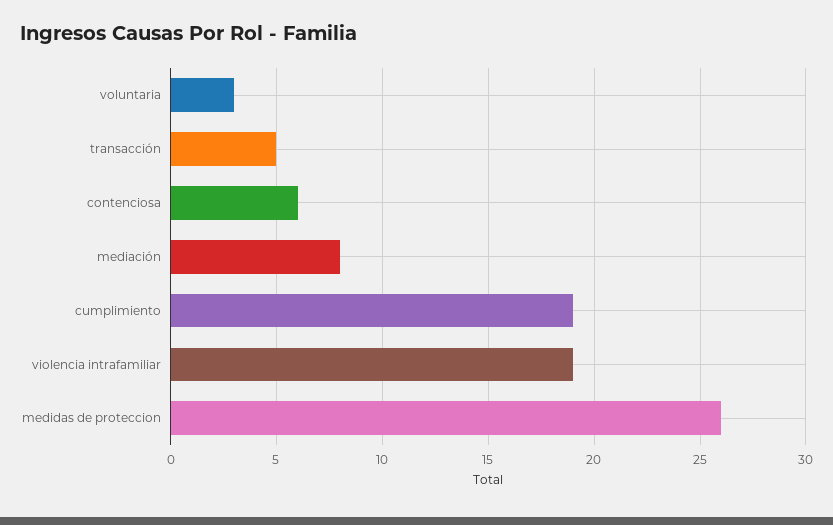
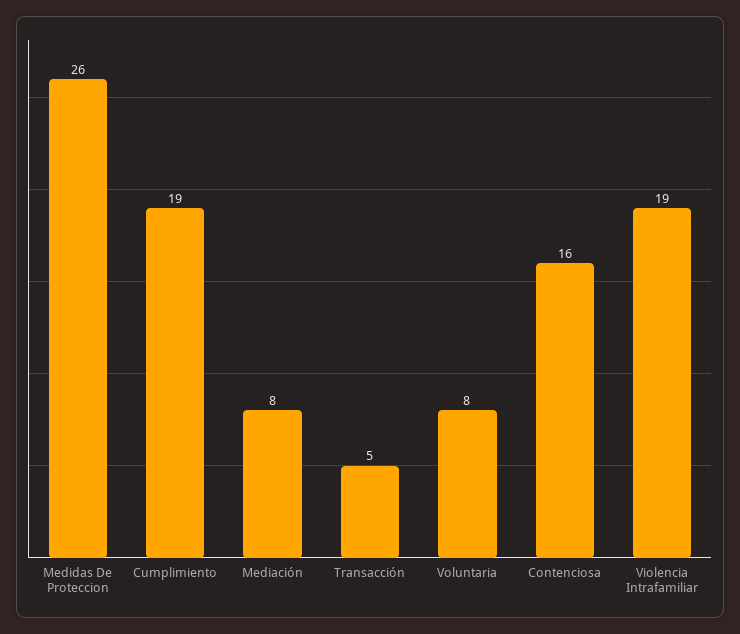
  {
-   "voluntaria": 3,
+   "voluntaria": 8,
    "transacción": 5,
-   "contenciosa": 6,
+   "contenciosa": 16,
    "mediación": 8,
    "cumplimiento": 19,
    "violencia intrafamiliar": 19,
    "medidas de proteccion": 26
  }

